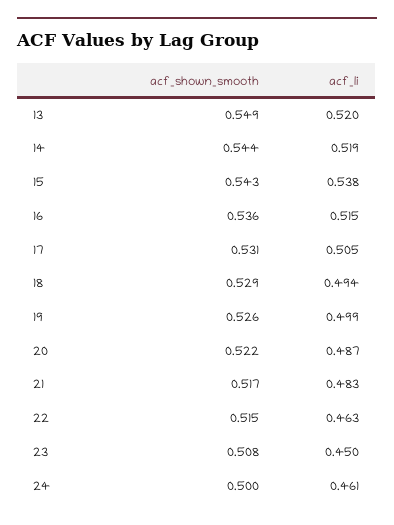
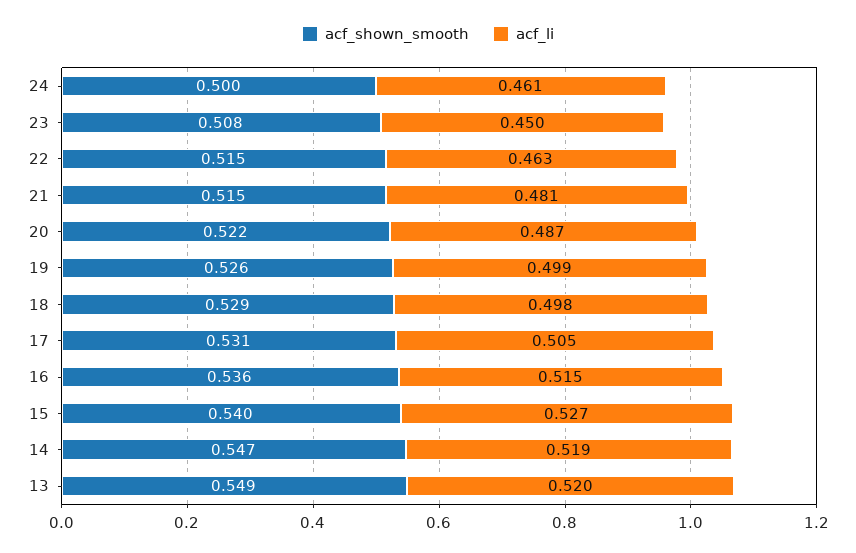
  {
    "acf_shown_smooth": {
      "13": 0.549,
-     "14": 0.544,
+     "14": 0.547,
-     "15": 0.543,
+     "15": 0.54,
      "16": 0.536,
      "17": 0.531,
      "18": 0.529,
      "19": 0.526,
      "20": 0.522,
-     "21": 0.517,
+     "21": 0.515,
      "22": 0.515,
      "23": 0.508,
      "24": 0.5
    },
    "acf_li": {
      "13": 0.52,
      "14": 0.519,
-     "15": 0.538,
+     "15": 0.527,
      "16": 0.515,
      "17": 0.505,
-     "18": 0.494,
+     "18": 0.498,
      "19": 0.499,
      "20": 0.487,
-     "21": 0.483,
+     "21": 0.481,
      "22": 0.463,
      "23": 0.45,
      "24": 0.461
    }
  }

